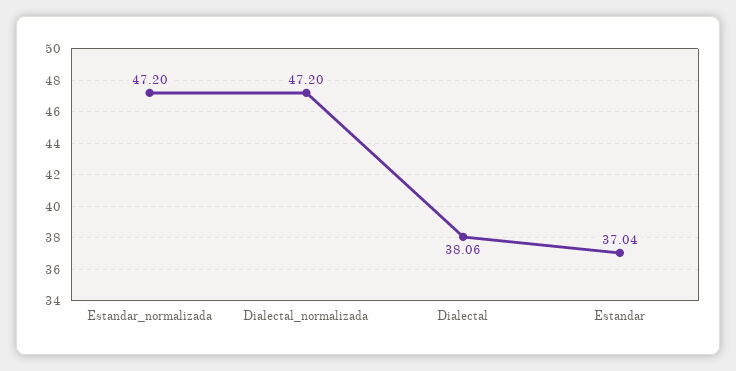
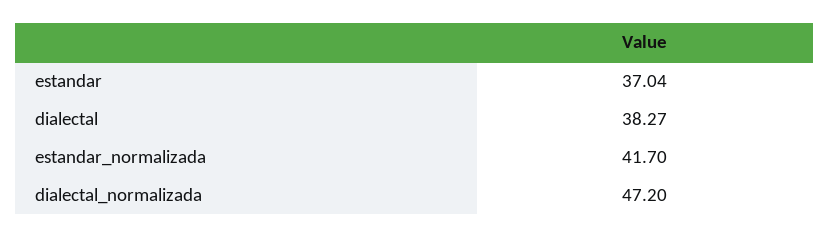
  {
-   "Estandar_normalizada": 47.2,
+   "Estandar_normalizada": 41.7,
    "Dialectal_normalizada": 47.2,
-   "Dialectal": 38.06,
+   "Dialectal": 38.27,
    "Estandar": 37.04
  }

